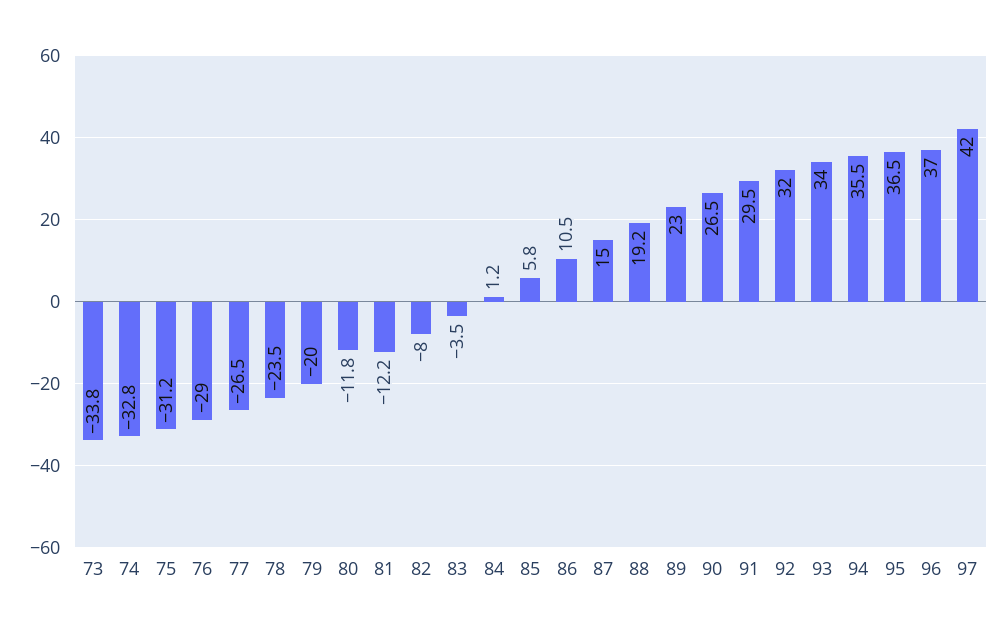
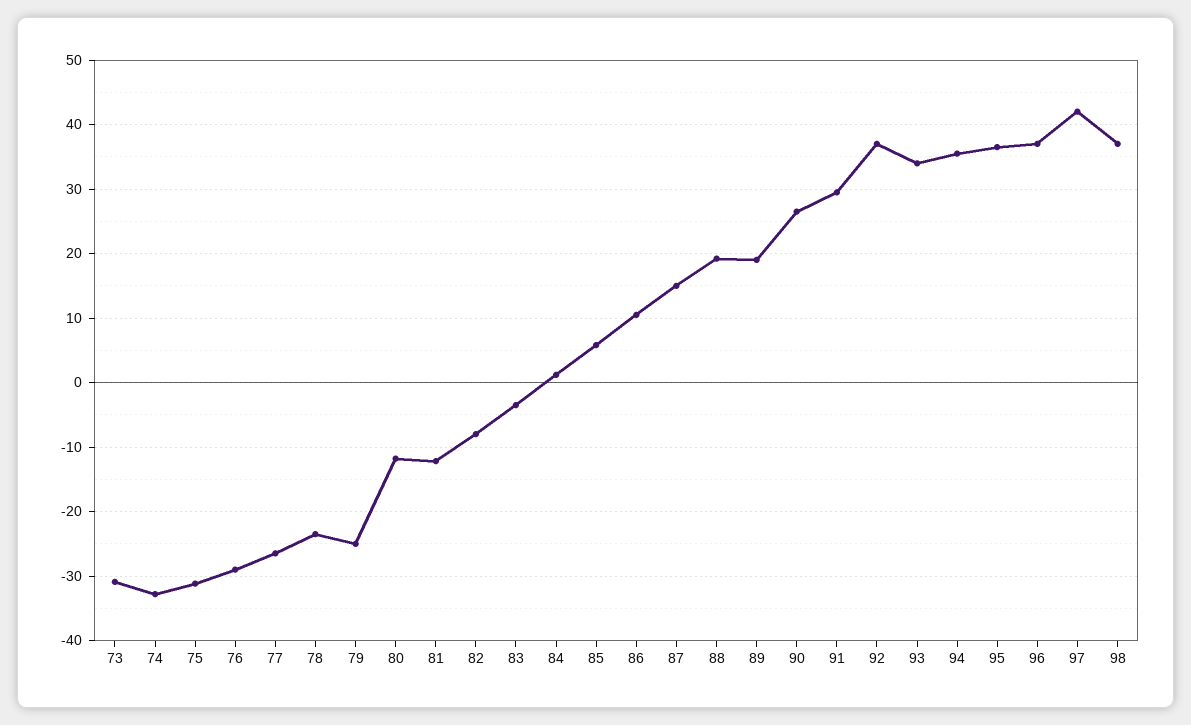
  {
-   "73": -33.8,
+   "73": -31,
    "74": -32.8,
    "75": -31.2,
    "76": -29,
    "77": -26.5,
    "78": -23.5,
-   "79": -20,
+   "79": -25,
    "80": -11.8,
    "81": -12.2,
    "82": -8,
    "83": -3.5,
    "84": 1.2,
    "85": 5.8,
    "86": 10.5,
    "87": 15,
    "88": 19.2,
-   "89": 23,
+   "89": 19,
    "90": 26.5,
    "91": 29.5,
-   "92": 32,
+   "92": 37,
    "93": 34,
    "94": 35.5,
    "95": 36.5,
    "96": 37,
-   "97": 42
+   "97": 42,
+   "98": 37
  }

